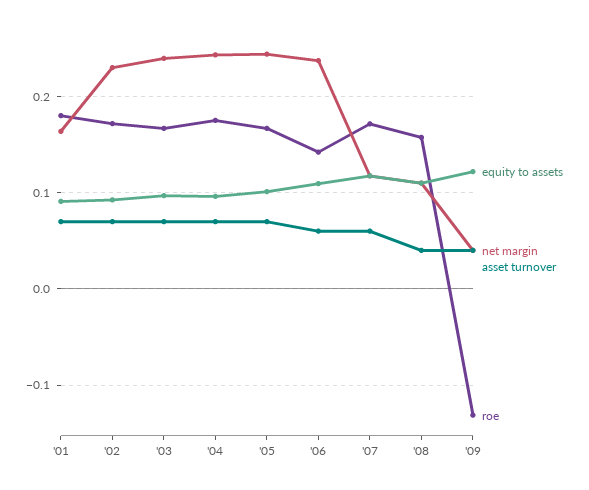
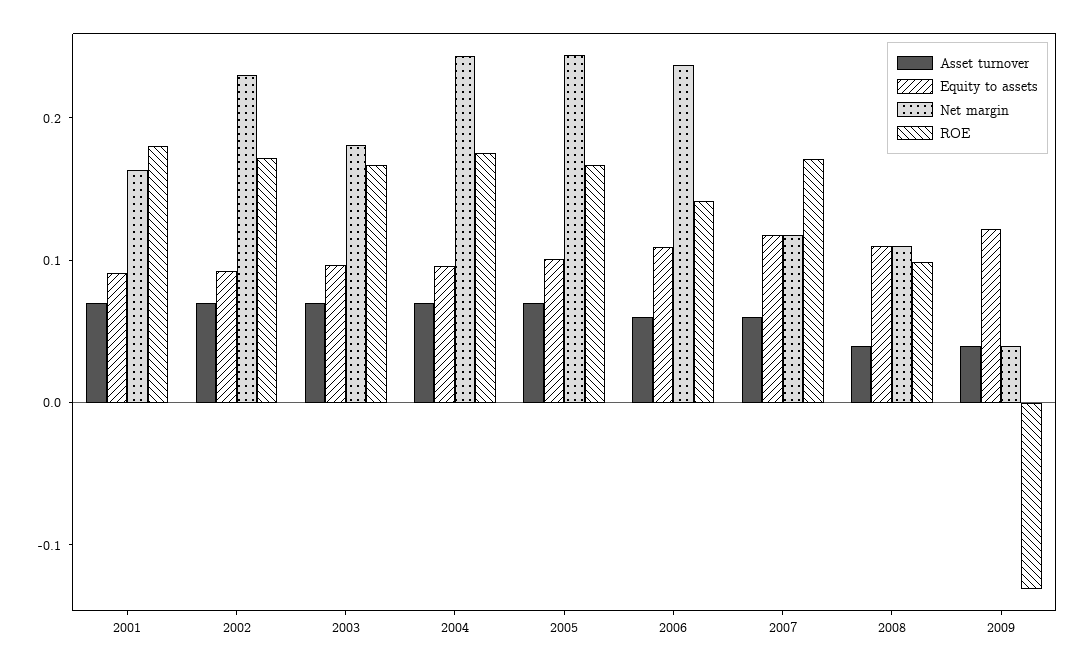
  {
    "equity to assets": {
      "'01": 0.09,
      "'02": 0.09,
      "'03": 0.1,
      "'04": 0.1,
      "'05": 0.1,
      "'06": 0.11,
      "'07": 0.12,
      "'08": 0.11,
      "'09": 0.12
    },
    "net margin": {
      "'01": 0.16,
      "'02": 0.23,
-     "'03": 0.24,
+     "'03": 0.18,
      "'04": 0.24,
      "'05": 0.24,
      "'06": 0.24,
      "'07": 0.12,
      "'08": 0.11,
      "'09": 0.04
    },
    "asset turnover": {
      "'01": 0.07,
      "'02": 0.07,
      "'03": 0.07,
      "'04": 0.07,
      "'05": 0.07,
      "'06": 0.06,
      "'07": 0.06,
      "'08": 0.04,
      "'09": 0.04
    },
    "roe": {
      "'01": 0.18,
      "'02": 0.17,
      "'03": 0.17,
      "'04": 0.18,
      "'05": 0.17,
      "'06": 0.14,
      "'07": 0.17,
-     "'08": 0.16,
+     "'08": 0.1,
      "'09": -0.13
    }
  }

